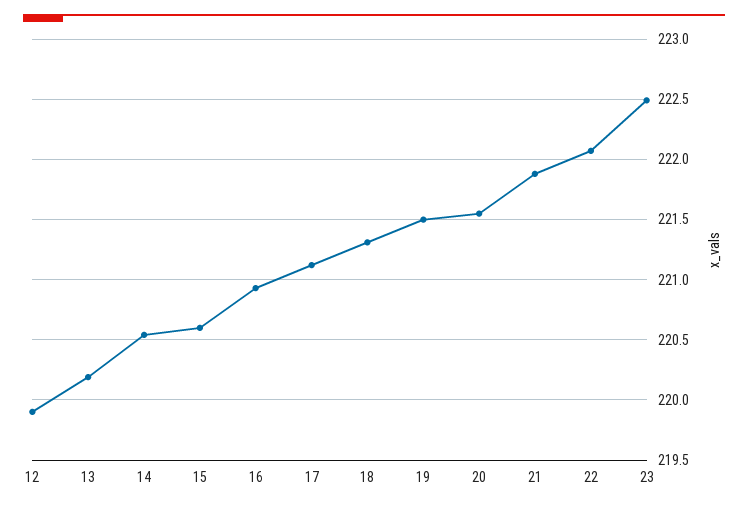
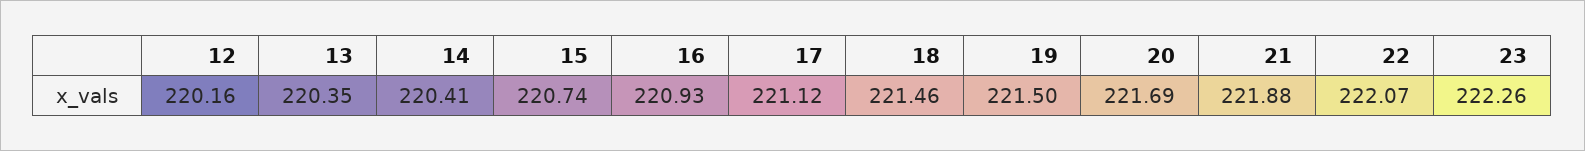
  {
-   "12": 219.9,
+   "12": 220.16,
-   "13": 220.2,
+   "13": 220.35,
-   "14": 220.55,
+   "14": 220.41,
-   "15": 220.6,
+   "15": 220.74,
    "16": 220.93,
    "17": 221.12,
-   "18": 221.3,
+   "18": 221.46,
    "19": 221.5,
-   "20": 221.55,
+   "20": 221.69,
    "21": 221.88,
    "22": 222.07,
-   "23": 222.5
+   "23": 222.26
  }

